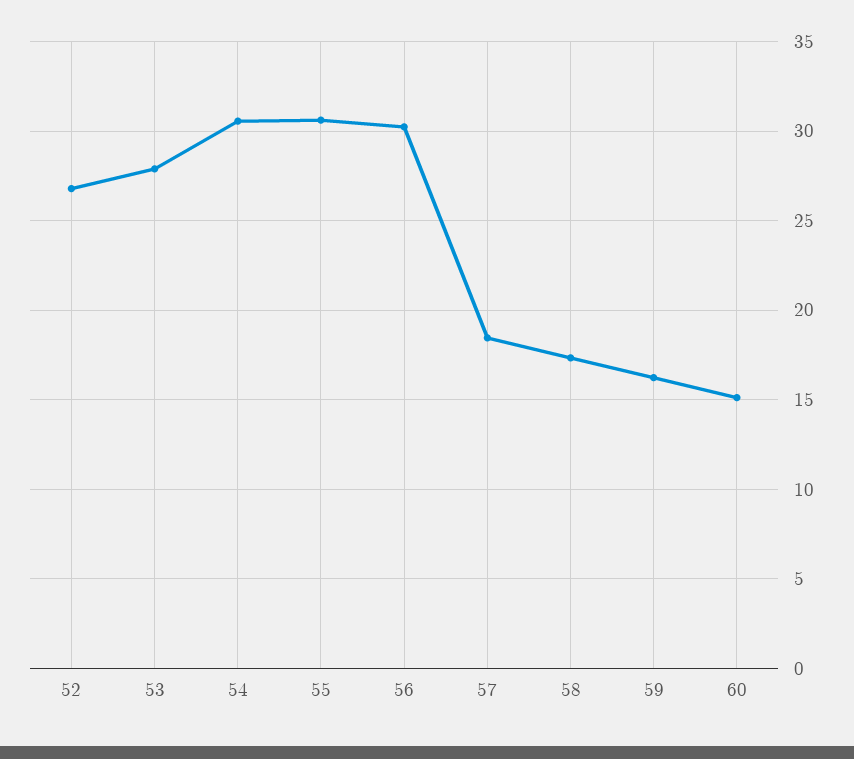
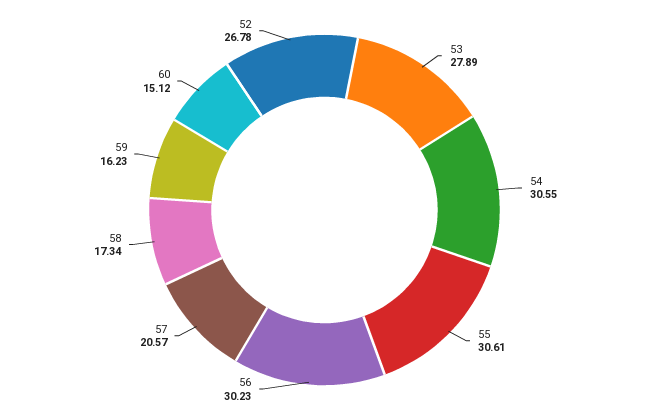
  {
    "52": 26.78,
    "53": 27.89,
    "54": 30.55,
    "55": 30.61,
    "56": 30.23,
-   "57": 18.5,
+   "57": 20.57,
    "58": 17.34,
    "59": 16.23,
    "60": 15.12
  }

